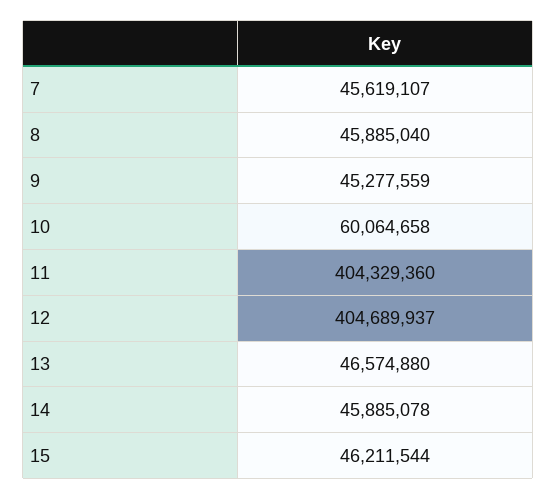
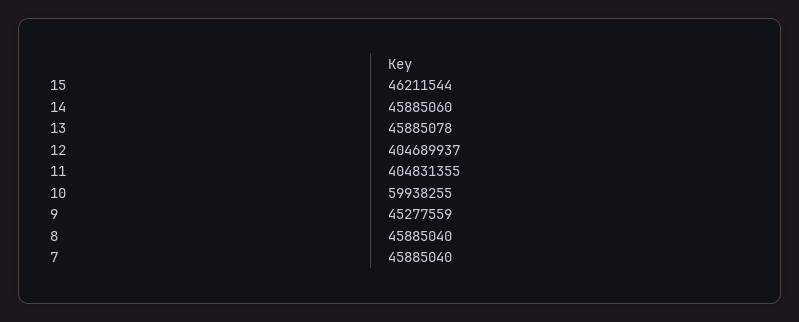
  {
-   "7": 45619107,
+   "7": 45885040,
    "8": 45885040,
    "9": 45277559,
-   "10": 60064658,
+   "10": 59938255,
-   "11": 404329360,
+   "11": 404831355,
    "12": 404689937,
-   "13": 46574880,
+   "13": 45885078,
-   "14": 45885078,
+   "14": 45885060,
    "15": 46211544
  }

